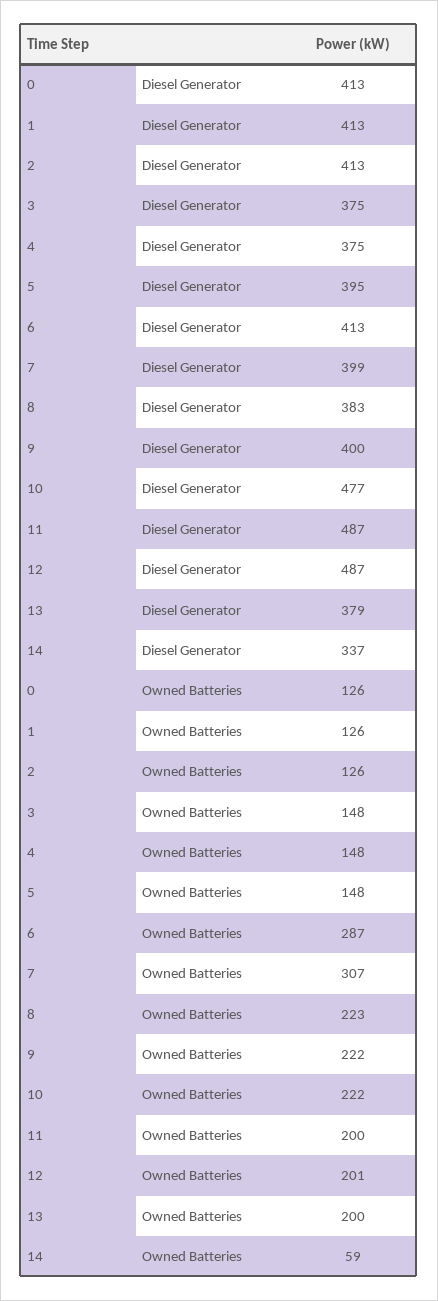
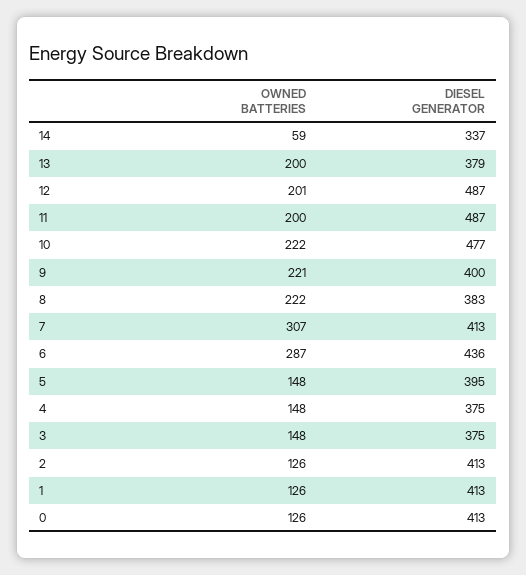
  {
    "0": {
      "Diesel Generator": 413,
      "Owned Batteries": 126
    },
    "1": {
      "Diesel Generator": 413,
      "Owned Batteries": 126
    },
    "2": {
      "Diesel Generator": 413,
      "Owned Batteries": 126
    },
    "3": {
      "Diesel Generator": 375,
      "Owned Batteries": 148
    },
    "4": {
      "Diesel Generator": 375,
      "Owned Batteries": 148
    },
    "5": {
      "Diesel Generator": 395,
      "Owned Batteries": 148
    },
    "6": {
-     "Diesel Generator": 413,
+     "Diesel Generator": 436,
      "Owned Batteries": 287
    },
    "7": {
-     "Diesel Generator": 399,
+     "Diesel Generator": 413,
      "Owned Batteries": 307
    },
    "8": {
      "Diesel Generator": 383,
-     "Owned Batteries": 223
+     "Owned Batteries": 222
    },
    "9": {
      "Diesel Generator": 400,
-     "Owned Batteries": 222
+     "Owned Batteries": 221
    },
    "10": {
      "Diesel Generator": 477,
      "Owned Batteries": 222
    },
    "11": {
      "Diesel Generator": 487,
      "Owned Batteries": 200
    },
    "12": {
      "Diesel Generator": 487,
      "Owned Batteries": 201
    },
    "13": {
      "Diesel Generator": 379,
      "Owned Batteries": 200
    },
    "14": {
      "Diesel Generator": 337,
      "Owned Batteries": 59
    }
  }

